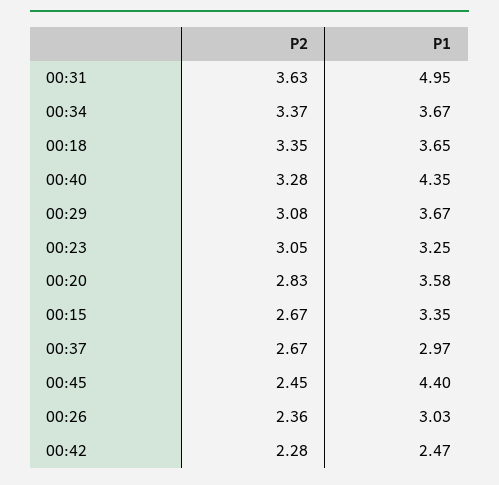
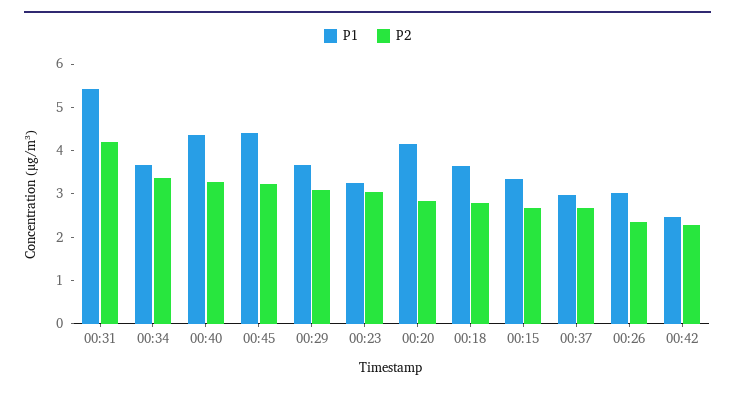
  {
    "P2": {
-     "00:31": 3.63,
+     "00:31": 4.2,
      "00:34": 3.37,
-     "00:18": 3.35,
+     "00:18": 2.8,
      "00:40": 3.28,
      "00:29": 3.08,
      "00:23": 3.05,
      "00:20": 2.83,
      "00:15": 2.67,
      "00:37": 2.67,
-     "00:45": 2.45,
+     "00:45": 3.2,
      "00:26": 2.36,
      "00:42": 2.28
    },
    "P1": {
-     "00:31": 4.95,
+     "00:31": 5.4,
      "00:34": 3.67,
      "00:18": 3.65,
      "00:40": 4.35,
      "00:29": 3.67,
      "00:23": 3.25,
-     "00:20": 3.58,
+     "00:20": 4.2,
      "00:15": 3.35,
      "00:37": 2.97,
      "00:45": 4.4,
      "00:26": 3.03,
      "00:42": 2.47
    }
  }

